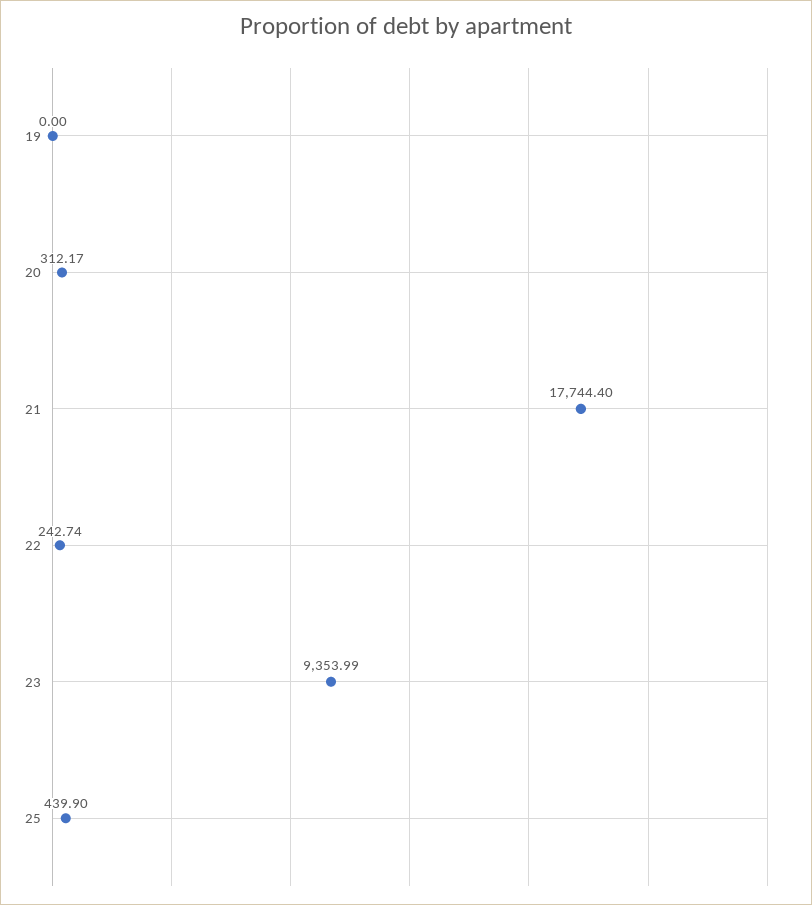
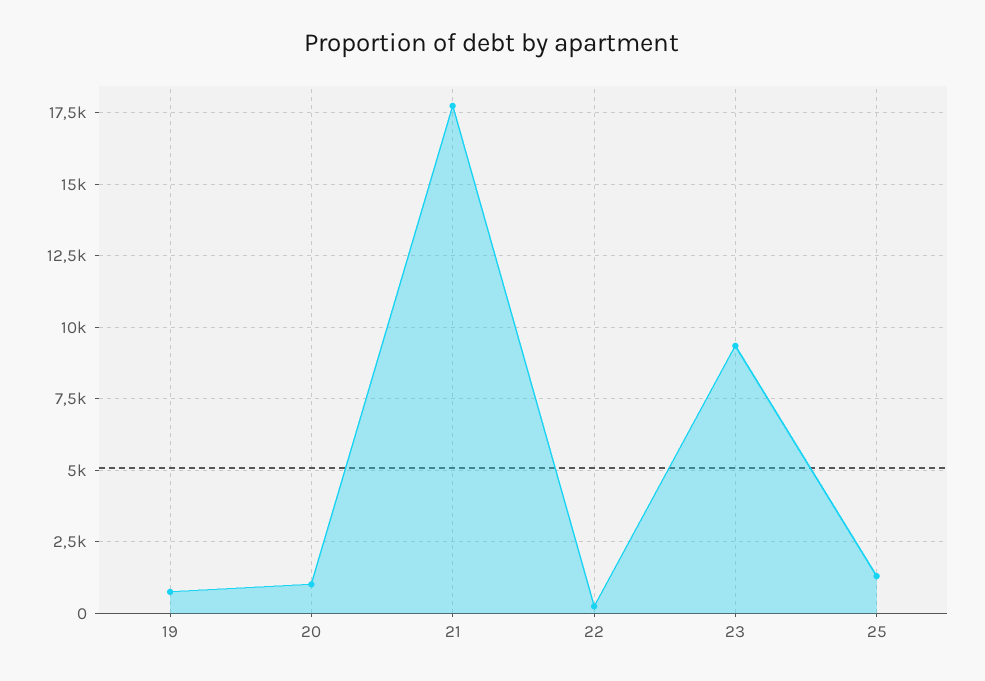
  {
-   "19": 0,
+   "19": 750,
-   "20": 312.17,
+   "20": 1000,
    "21": 17744.4,
    "22": 242.74,
    "23": 9353.99,
-   "25": 439.9
+   "25": 1250
  }

